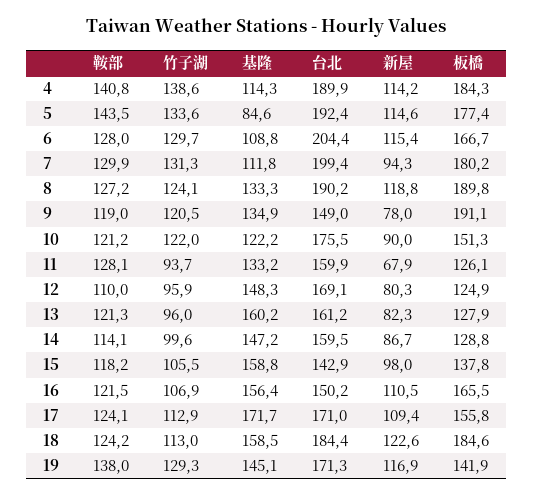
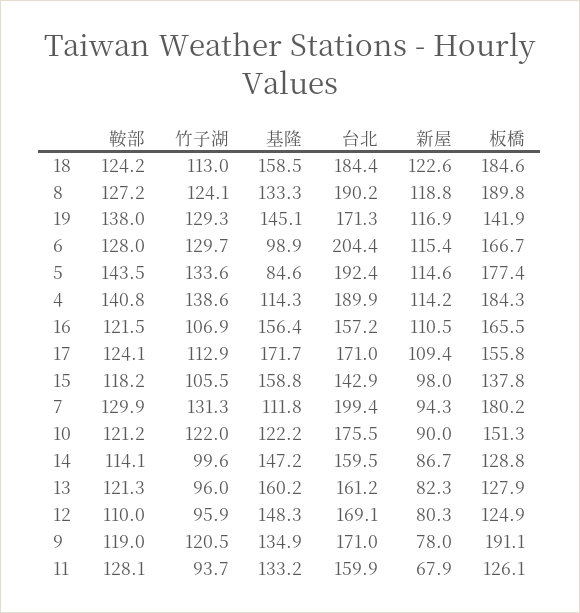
  {
    "鞍部": {
      "4": 140.8,
      "5": 143.5,
      "6": 128,
      "7": 129.9,
      "8": 127.2,
      "9": 119,
      "10": 121.2,
      "11": 128.1,
      "12": 110,
      "13": 121.3,
      "14": 114.1,
      "15": 118.2,
      "16": 121.5,
      "17": 124.1,
      "18": 124.2,
      "19": 138
    },
    "竹子湖": {
      "4": 138.6,
      "5": 133.6,
      "6": 129.7,
      "7": 131.3,
      "8": 124.1,
      "9": 120.5,
      "10": 122,
      "11": 93.7,
      "12": 95.9,
      "13": 96,
      "14": 99.6,
      "15": 105.5,
      "16": 106.9,
      "17": 112.9,
      "18": 113,
      "19": 129.3
    },
    "基隆": {
      "4": 114.3,
      "5": 84.6,
-     "6": 108.8,
+     "6": 98.9,
      "7": 111.8,
      "8": 133.3,
      "9": 134.9,
      "10": 122.2,
      "11": 133.2,
      "12": 148.3,
      "13": 160.2,
      "14": 147.2,
      "15": 158.8,
      "16": 156.4,
      "17": 171.7,
      "18": 158.5,
      "19": 145.1
    },
    "台北": {
      "4": 189.9,
      "5": 192.4,
      "6": 204.4,
      "7": 199.4,
      "8": 190.2,
-     "9": 149,
+     "9": 171,
      "10": 175.5,
      "11": 159.9,
      "12": 169.1,
      "13": 161.2,
      "14": 159.5,
      "15": 142.9,
-     "16": 150.2,
+     "16": 157.2,
      "17": 171,
      "18": 184.4,
      "19": 171.3
    },
    "新屋": {
      "4": 114.2,
      "5": 114.6,
      "6": 115.4,
      "7": 94.3,
      "8": 118.8,
      "9": 78,
      "10": 90,
      "11": 67.9,
      "12": 80.3,
      "13": 82.3,
      "14": 86.7,
      "15": 98,
      "16": 110.5,
      "17": 109.4,
      "18": 122.6,
      "19": 116.9
    },
    "板橋": {
      "4": 184.3,
      "5": 177.4,
      "6": 166.7,
      "7": 180.2,
      "8": 189.8,
      "9": 191.1,
      "10": 151.3,
      "11": 126.1,
      "12": 124.9,
      "13": 127.9,
      "14": 128.8,
      "15": 137.8,
      "16": 165.5,
      "17": 155.8,
      "18": 184.6,
      "19": 141.9
    }
  }

